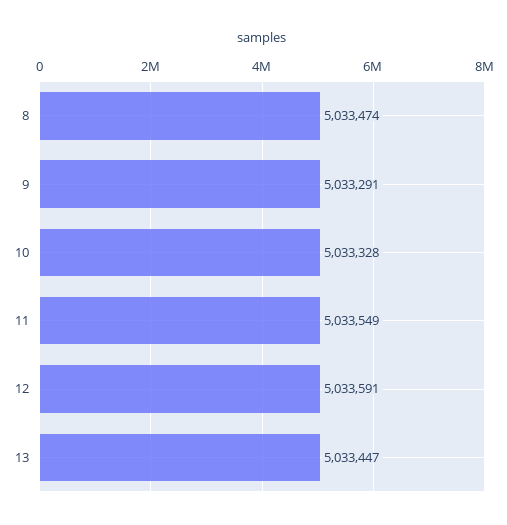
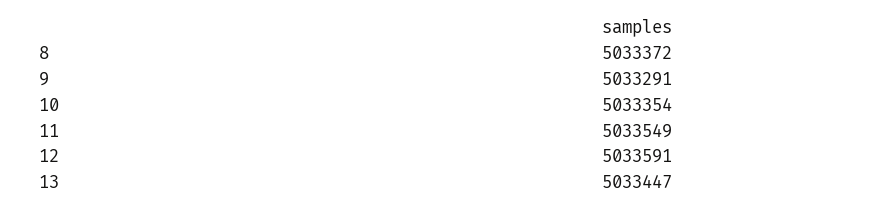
  {
-   "8": 5033474,
+   "8": 5033372,
    "9": 5033291,
-   "10": 5033328,
+   "10": 5033354,
    "11": 5033549,
    "12": 5033591,
    "13": 5033447
  }

